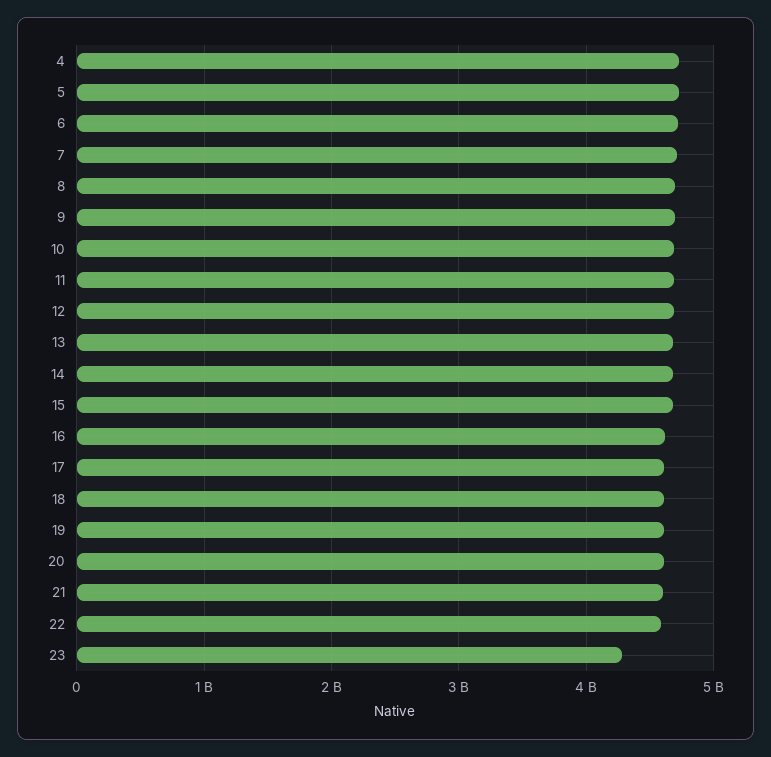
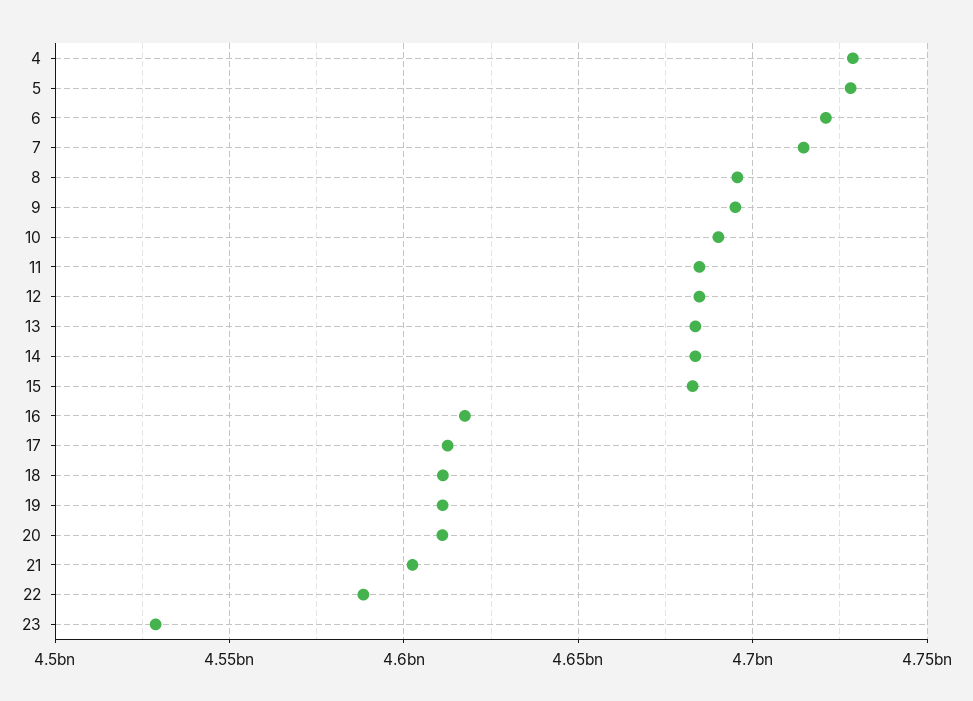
  {
    "4": 4730000000,
    "5": 4730000000,
    "6": 4720000000,
    "7": 4715000000,
    "8": 4695000000,
    "9": 4695000000,
    "10": 4690000000,
    "11": 4685000000,
    "12": 4685000000,
    "13": 4685000000,
    "14": 4685000000,
    "15": 4685000000,
    "16": 4615000000,
    "17": 4615000000,
    "18": 4610000000,
    "19": 4610000000,
    "20": 4610000000,
    "21": 4600000000,
    "22": 4590000000,
-   "23": 4300000000
+   "23": 4530000000
  }

